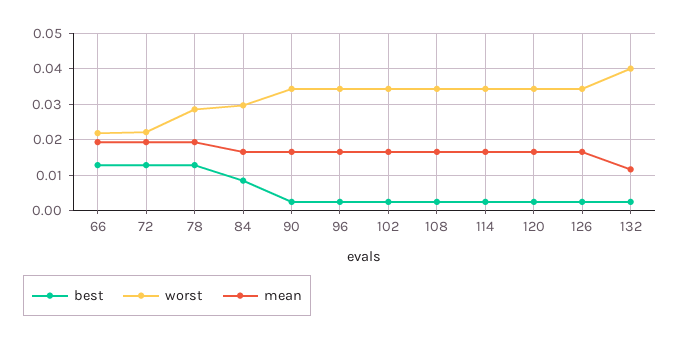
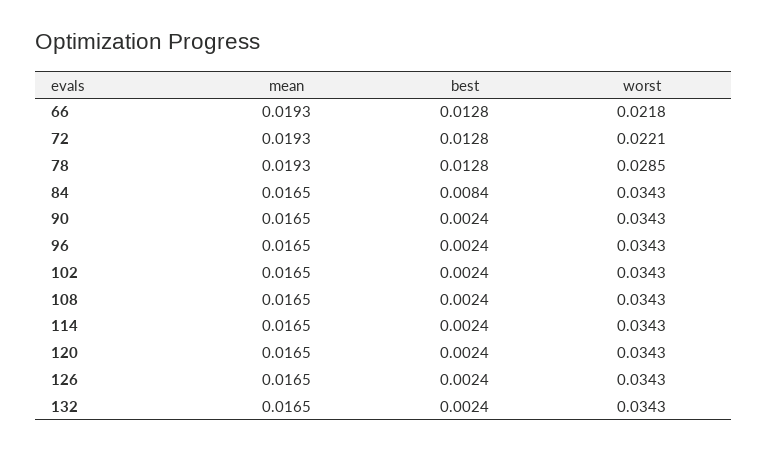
  {
    "best": {
      "66": 0.0128,
      "72": 0.0128,
      "78": 0.0128,
      "84": 0.0084,
      "90": 0.0024,
      "96": 0.0024,
      "102": 0.0024,
      "108": 0.0024,
      "114": 0.0024,
      "120": 0.0024,
      "126": 0.0024,
      "132": 0.0024
    },
    "worst": {
      "66": 0.0218,
      "72": 0.0221,
      "78": 0.0285,
-     "84": 0.03,
+     "84": 0.0343,
      "90": 0.0343,
      "96": 0.0343,
      "102": 0.0343,
      "108": 0.0343,
      "114": 0.0343,
      "120": 0.0343,
      "126": 0.0343,
-     "132": 0.04
+     "132": 0.0343
    },
    "mean": {
      "66": 0.0193,
      "72": 0.0193,
      "78": 0.0193,
      "84": 0.0165,
      "90": 0.0165,
      "96": 0.0165,
      "102": 0.0165,
      "108": 0.0165,
      "114": 0.0165,
      "120": 0.0165,
      "126": 0.0165,
-     "132": 0.012
+     "132": 0.0165
    }
  }

